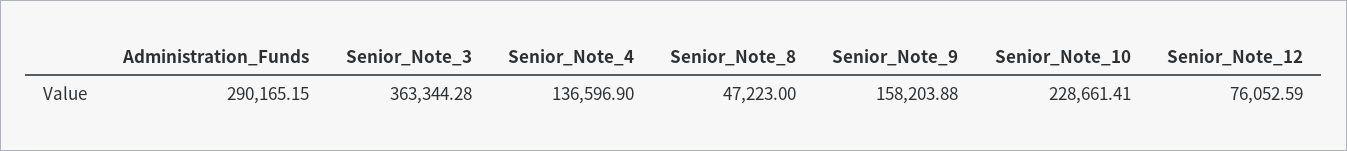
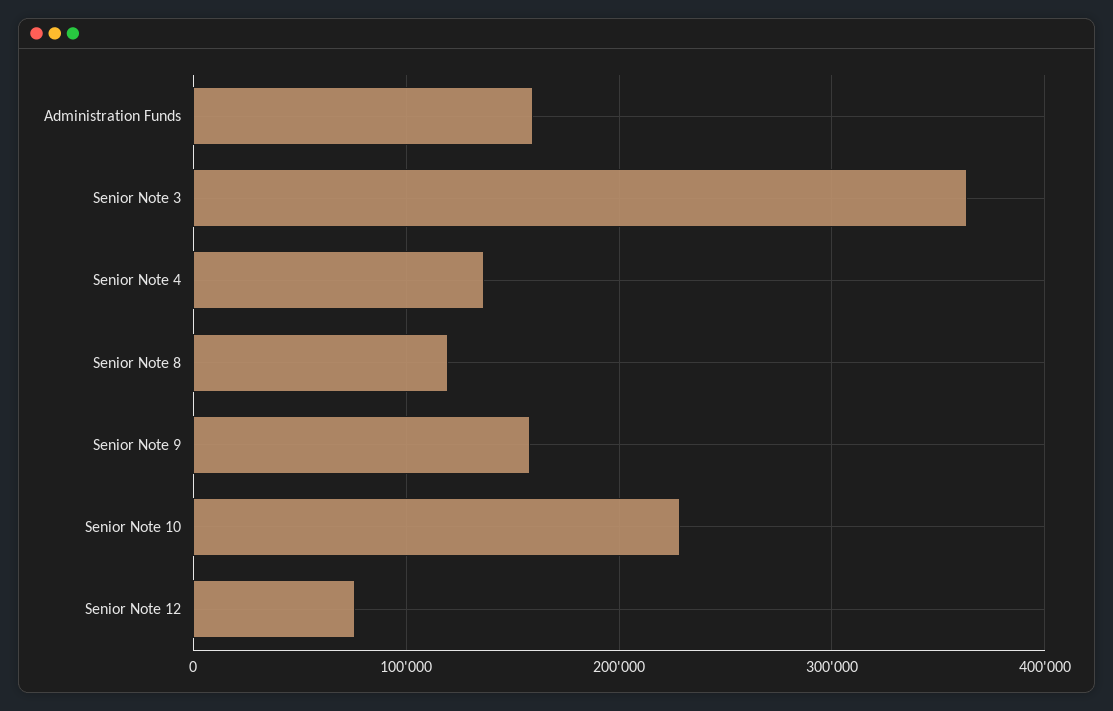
  {
-   "Administration_Funds": 290165.15,
+   "Administration_Funds": 160000,
    "Senior_Note_3": 363344.28,
    "Senior_Note_4": 136596.9,
-   "Senior_Note_8": 47223,
+   "Senior_Note_8": 120000,
    "Senior_Note_9": 158203.88,
    "Senior_Note_10": 228661.41,
    "Senior_Note_12": 76052.59
  }

